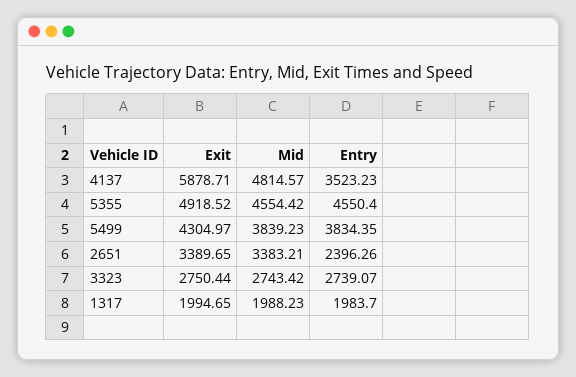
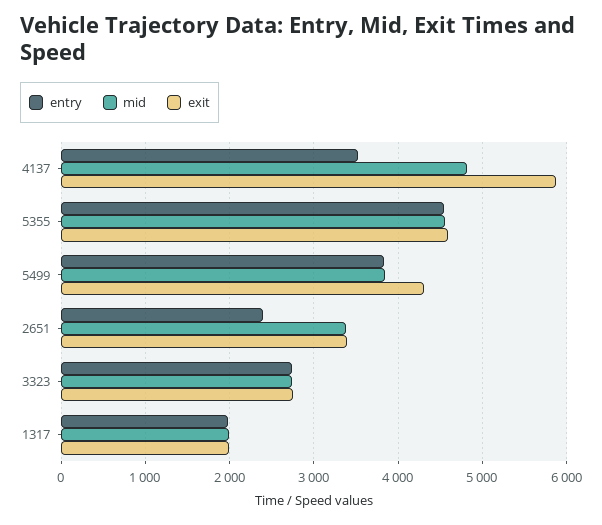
  {
    "Exit": {
      "4137": 5878.71,
-     "5355": 4918.52,
+     "5355": 4600,
      "5499": 4304.97,
      "2651": 3389.65,
      "3323": 2750.44,
      "1317": 1994.65
    },
    "Mid": {
      "4137": 4814.57,
      "5355": 4554.42,
      "5499": 3839.23,
      "2651": 3383.21,
      "3323": 2743.42,
      "1317": 1988.23
    },
    "Entry": {
      "4137": 3523.23,
      "5355": 4550.4,
      "5499": 3834.35,
      "2651": 2396.26,
      "3323": 2739.07,
      "1317": 1983.7
    }
  }

